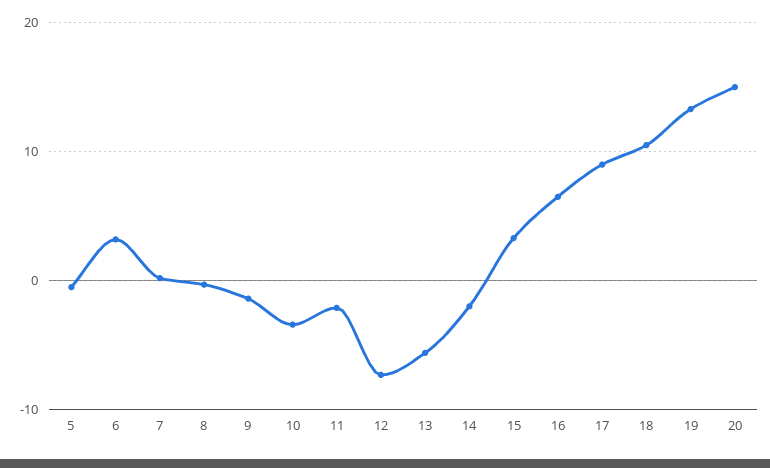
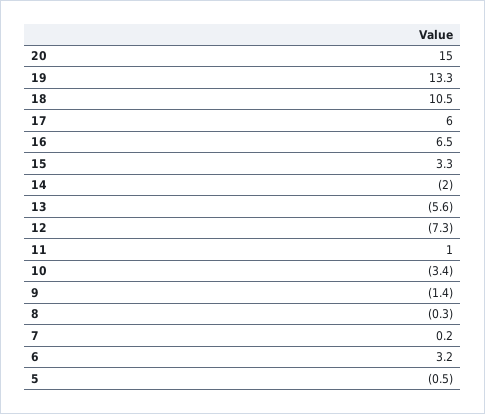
  {
    "5": -0.5,
    "6": 3.2,
    "7": 0.2,
    "8": -0.3,
    "9": -1.4,
    "10": -3.4,
-   "11": -2,
+   "11": 1,
    "12": -7.3,
    "13": -5.6,
    "14": -2,
    "15": 3.3,
    "16": 6.5,
-   "17": 9,
+   "17": 6,
    "18": 10.5,
    "19": 13.3,
    "20": 15
  }

